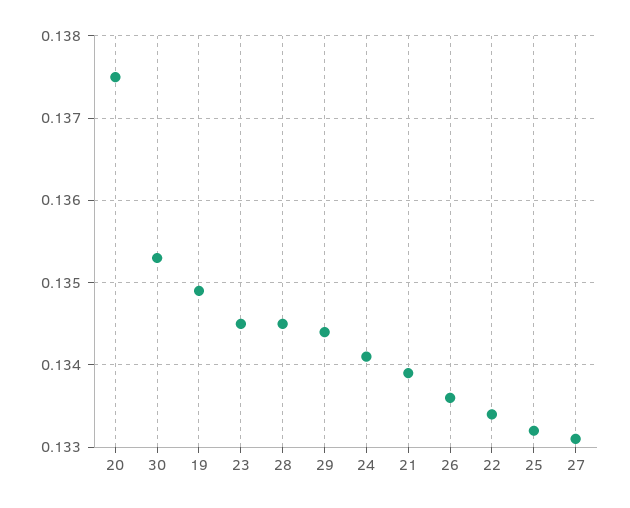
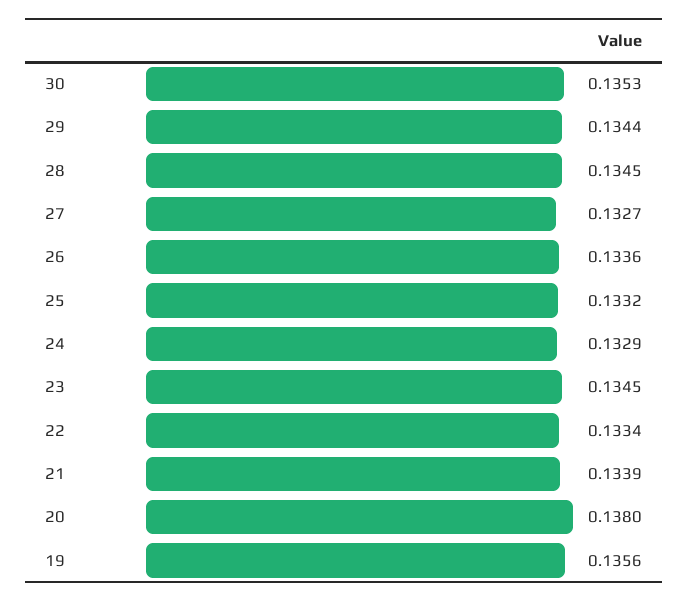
  {
-   "20": 0.1375,
+   "20": 0.138,
    "30": 0.1353,
-   "19": 0.1349,
+   "19": 0.1356,
    "23": 0.1345,
    "28": 0.1345,
    "29": 0.1344,
-   "24": 0.1341,
+   "24": 0.1329,
    "21": 0.1339,
    "26": 0.1336,
    "22": 0.1334,
    "25": 0.1332,
-   "27": 0.1331
+   "27": 0.1327
  }

